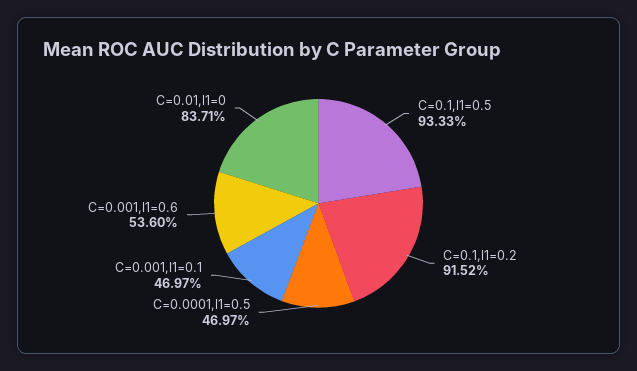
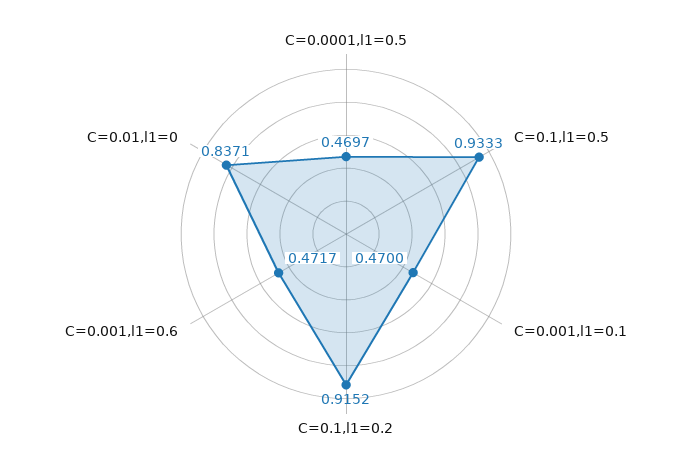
  {
    "C=0.1,l1=0.5": 0.9333,
    "C=0.1,l1=0.2": 0.9152,
    "C=0.0001,l1=0.5": 0.4697,
-   "C=0.001,l1=0.1": 0.4697,
+   "C=0.001,l1=0.1": 0.47,
-   "C=0.001,l1=0.6": 0.536,
+   "C=0.001,l1=0.6": 0.4717,
    "C=0.01,l1=0": 0.8371
  }

